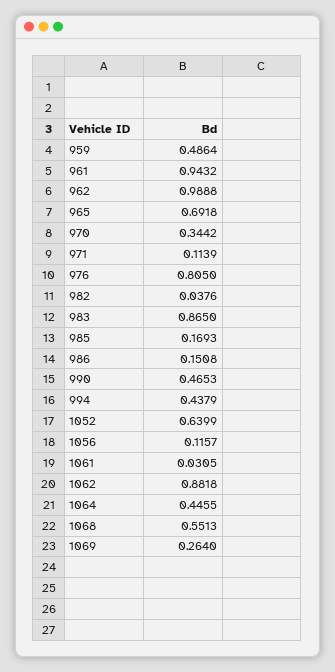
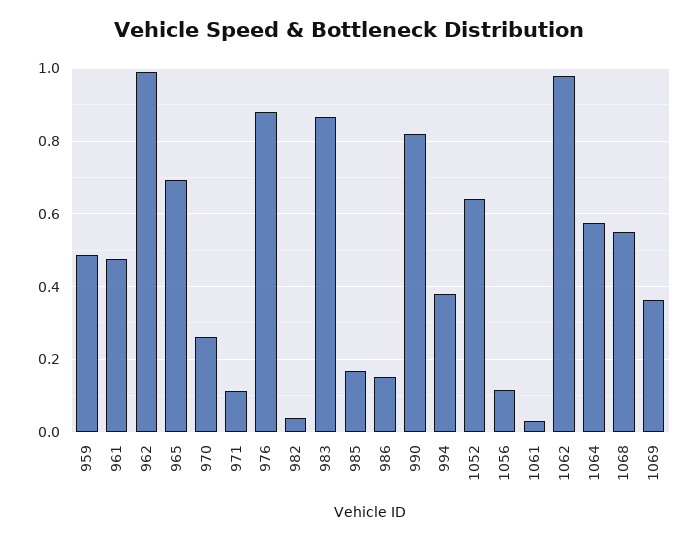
  {
    "959": 0.4864,
-   "961": 0.9432,
+   "961": 0.48,
    "962": 0.9888,
    "965": 0.6918,
-   "970": 0.3442,
+   "970": 0.26,
    "971": 0.1139,
-   "976": 0.805,
+   "976": 0.88,
    "982": 0.0376,
    "983": 0.865,
    "985": 0.1693,
    "986": 0.1508,
-   "990": 0.4653,
+   "990": 0.82,
-   "994": 0.4379,
+   "994": 0.38,
    "1052": 0.6399,
    "1056": 0.1157,
    "1061": 0.0305,
-   "1062": 0.8818,
+   "1062": 0.98,
-   "1064": 0.4455,
+   "1064": 0.58,
    "1068": 0.5513,
-   "1069": 0.264
+   "1069": 0.36
  }

